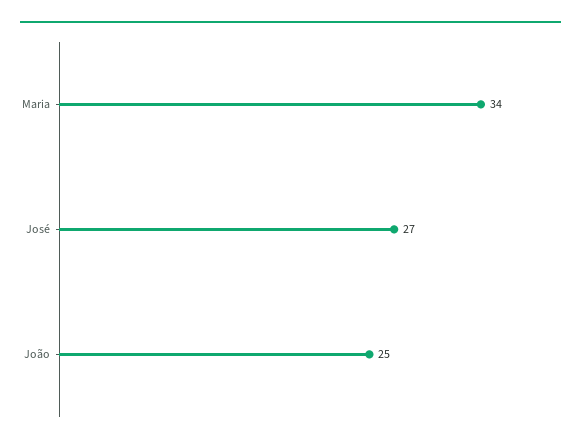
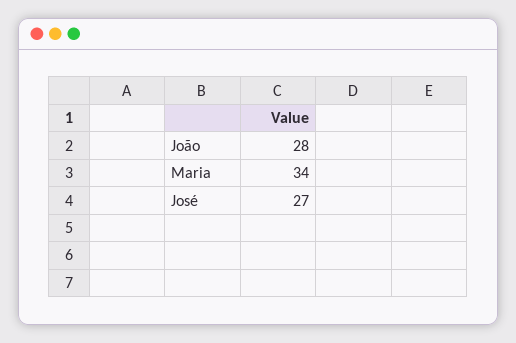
  {
    "Maria": 34,
    "José": 27,
-   "João": 25
+   "João": 28
  }

